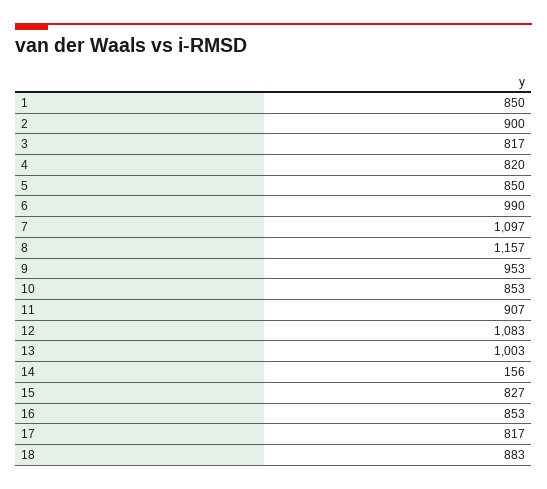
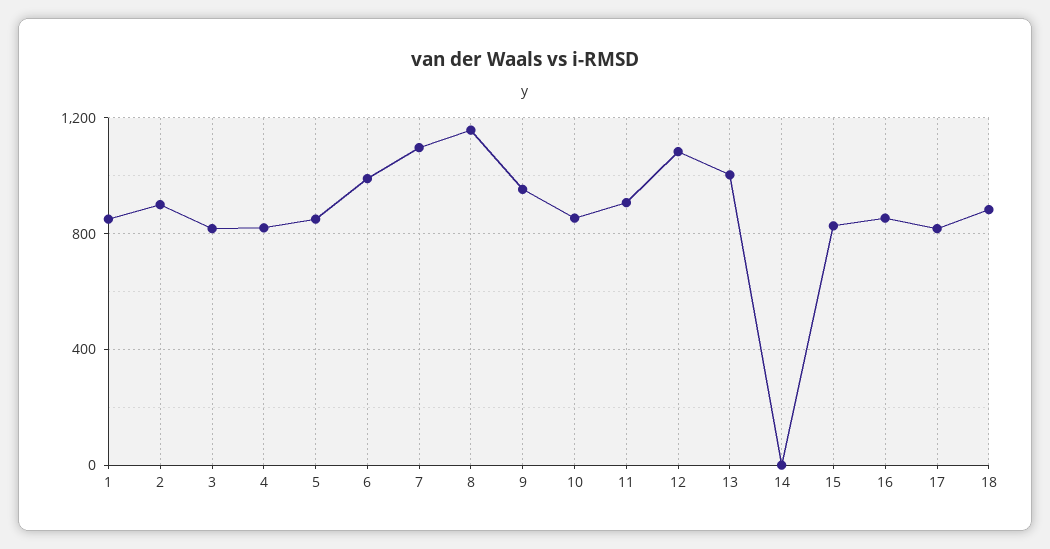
  {
    "1": 850,
    "2": 900,
    "3": 817,
    "4": 820,
    "5": 850,
    "6": 990,
    "7": 1097,
    "8": 1157,
    "9": 953,
    "10": 853,
    "11": 907,
    "12": 1083,
    "13": 1003,
-   "14": 156,
+   "14": 0,
    "15": 827,
    "16": 853,
    "17": 817,
    "18": 883
  }

